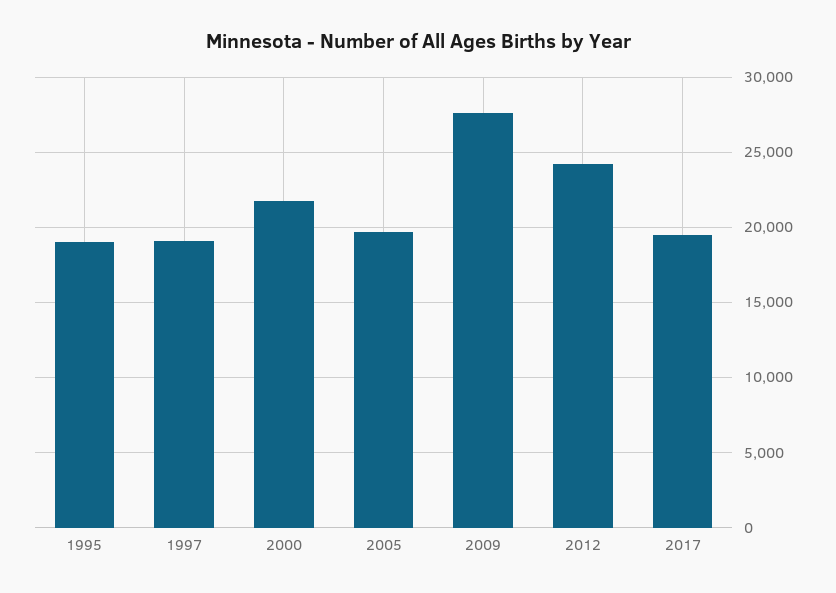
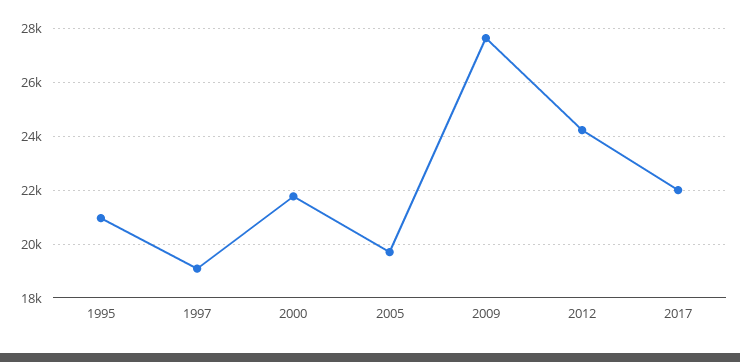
  {
-   "1995": 19000,
+   "1995": 21000,
    "1997": 19000,
    "2000": 21750,
    "2005": 19750,
    "2009": 27750,
    "2012": 24250,
-   "2017": 19500
+   "2017": 22000
  }

